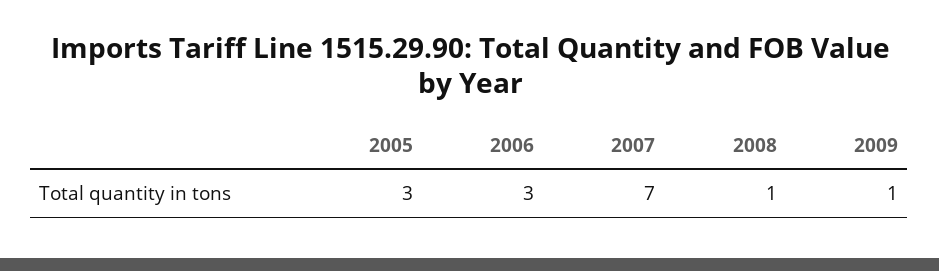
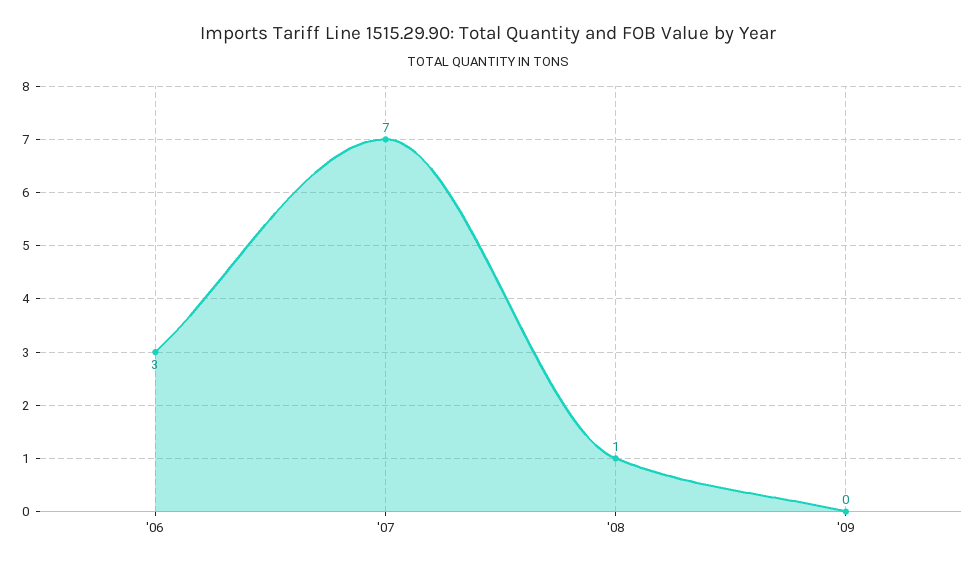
  {
-   "2005": 3,
    "2006": 3,
    "2007": 7,
    "2008": 1,
-   "2009": 1
+   "2009": 0
  }

